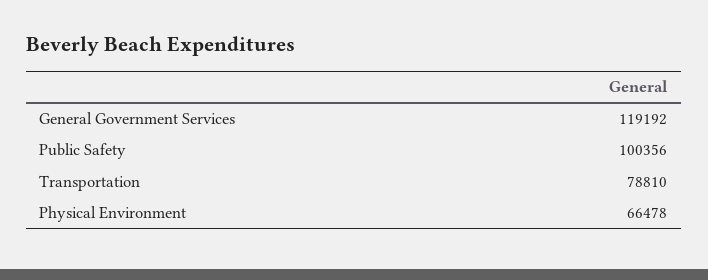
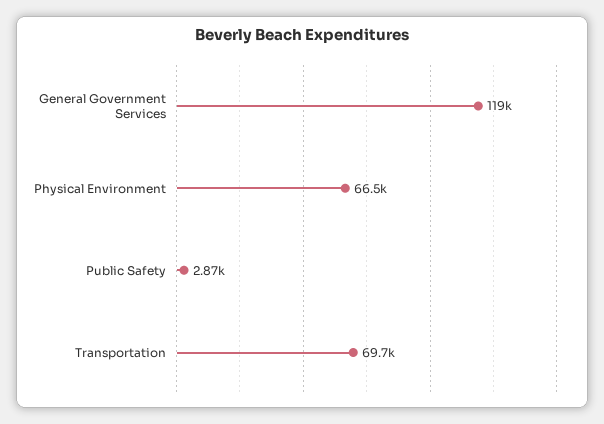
  {
    "General Government Services": 119192,
-   "Public Safety": 100356,
+   "Public Safety": 2870,
-   "Transportation": 78810,
+   "Transportation": 69700,
    "Physical Environment": 66478
  }

